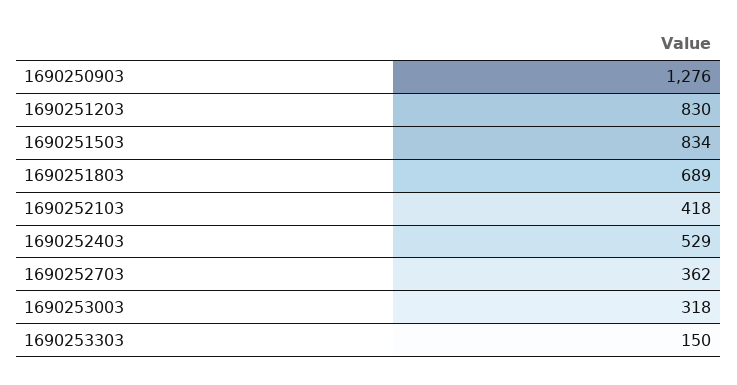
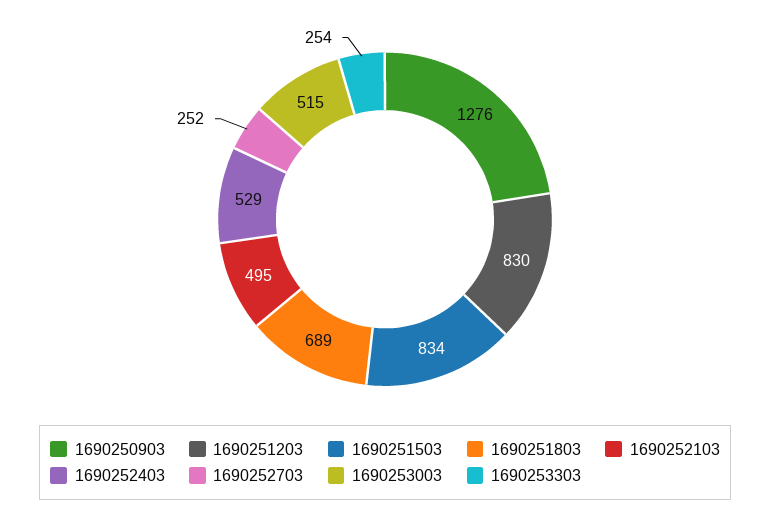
  {
    "1690250903": 1276,
    "1690251203": 830,
    "1690251503": 834,
    "1690251803": 689,
-   "1690252103": 418,
+   "1690252103": 495,
    "1690252403": 529,
-   "1690252703": 362,
+   "1690252703": 252,
-   "1690253003": 318,
+   "1690253003": 515,
-   "1690253303": 150
+   "1690253303": 254
  }

